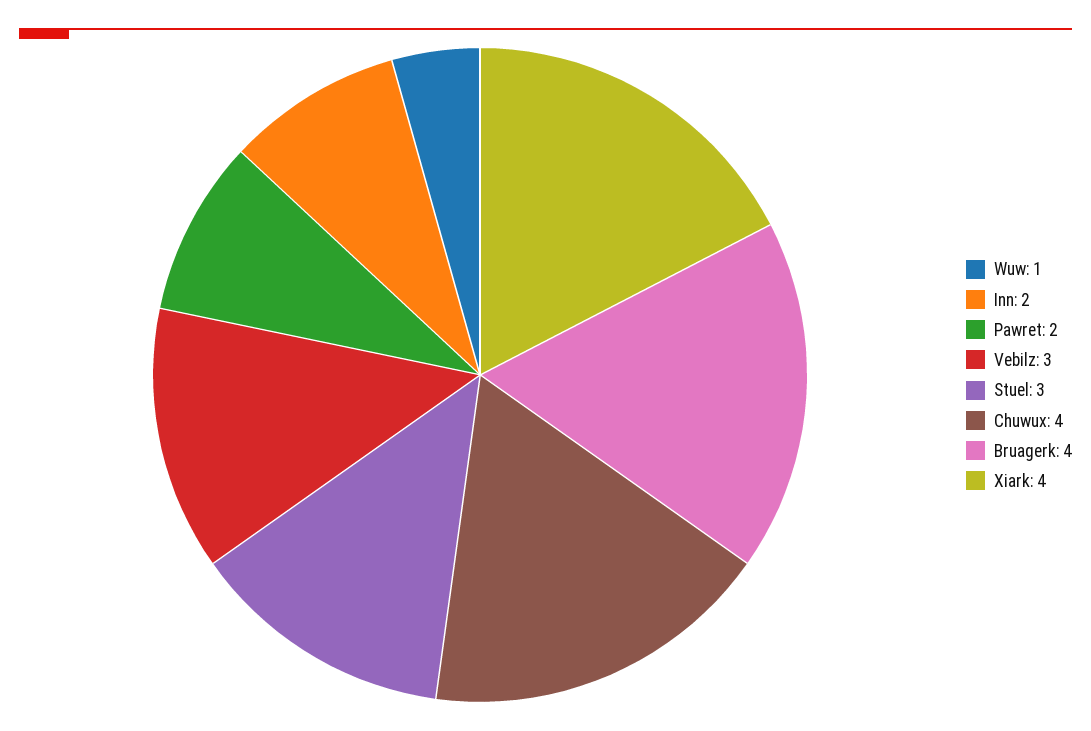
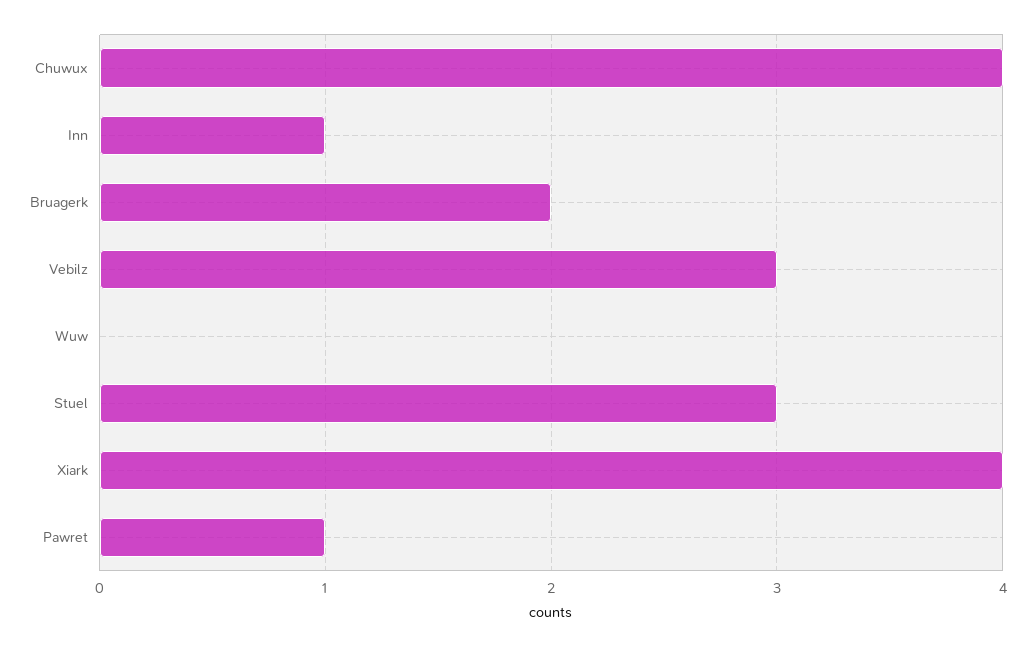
  {
-   "Wuw": 1,
+   "Wuw": 0,
-   "Inn": 2,
+   "Inn": 1,
-   "Pawret": 2,
+   "Pawret": 1,
    "Vebilz": 3,
    "Stuel": 3,
    "Chuwux": 4,
-   "Bruagerk": 4,
+   "Bruagerk": 2,
    "Xiark": 4
  }

